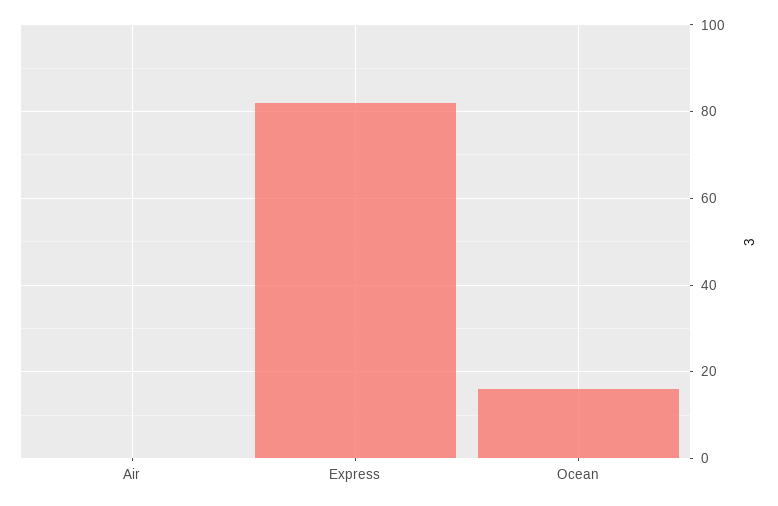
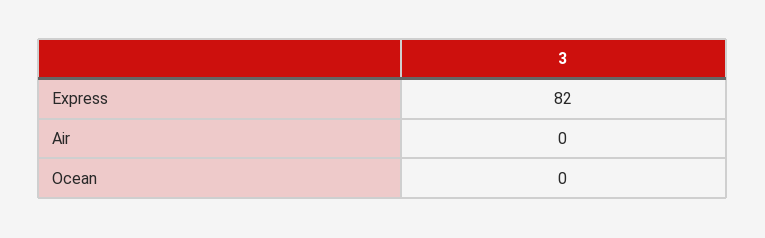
  {
    "Air": 0,
    "Express": 82,
-   "Ocean": 15
+   "Ocean": 0
  }

